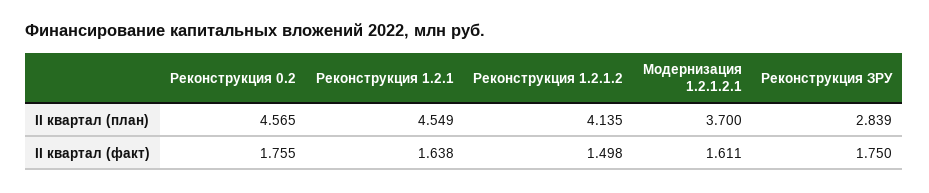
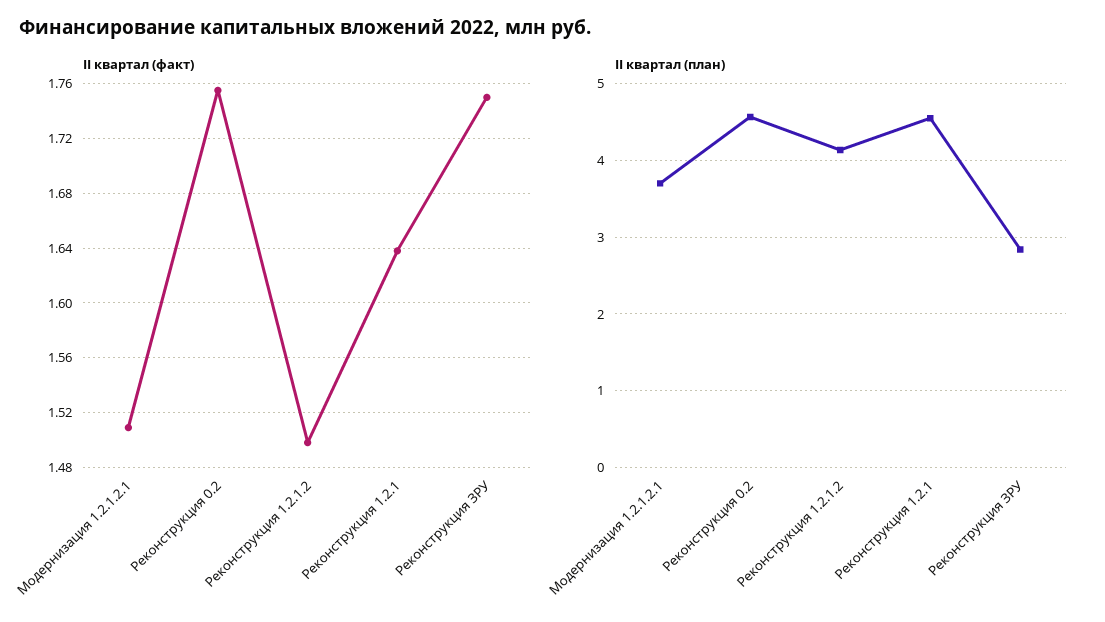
  {
    "II квартал (план)": {
      "Реконструкция 0.2": 4.565,
      "Реконструкция 1.2.1": 4.549,
      "Реконструкция 1.2.1.2": 4.135,
      "Модернизация 1.2.1.2.1": 3.7,
      "Реконструкция ЗРУ": 2.839
    },
    "II квартал (факт)": {
      "Реконструкция 0.2": 1.755,
      "Реконструкция 1.2.1": 1.638,
      "Реконструкция 1.2.1.2": 1.498,
-     "Модернизация 1.2.1.2.1": 1.611,
+     "Модернизация 1.2.1.2.1": 1.51,
      "Реконструкция ЗРУ": 1.75
    }
  }

